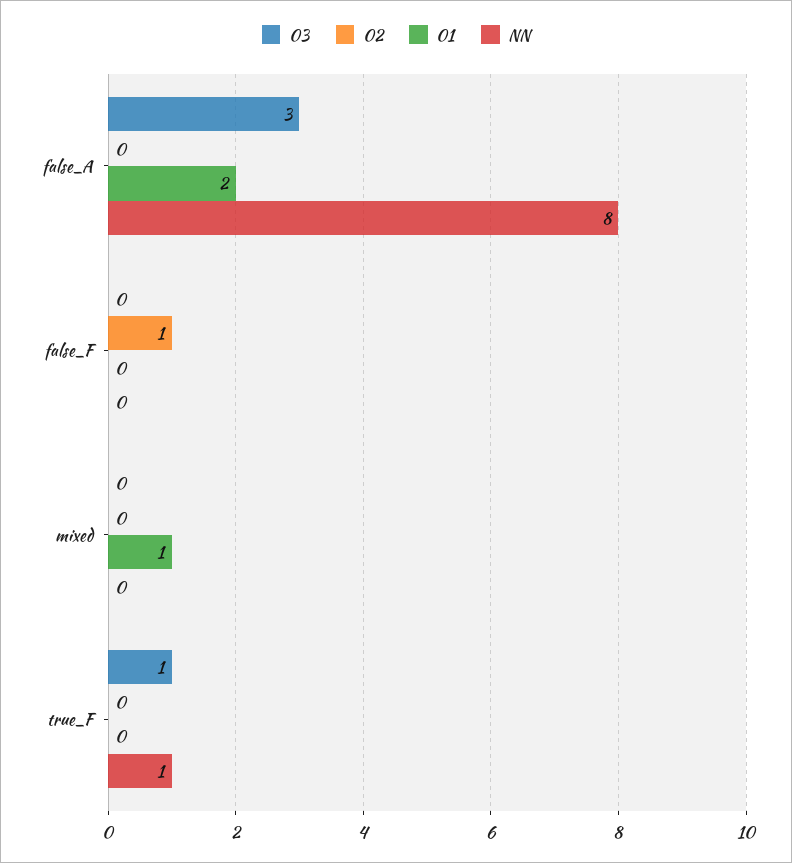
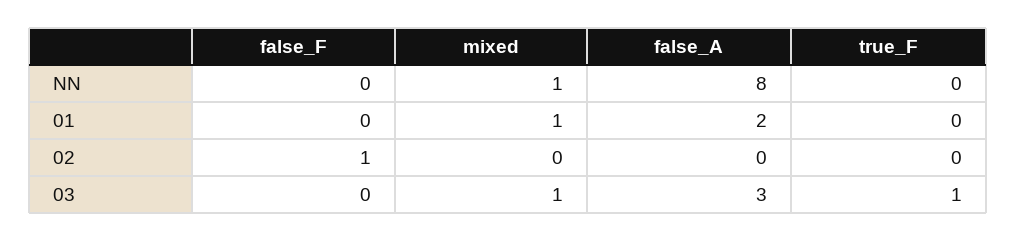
  {
    "03": {
      "false_A": 3,
      "false_F": 0,
-     "mixed": 0,
+     "mixed": 1,
      "true_F": 1
    },
    "02": {
      "false_A": 0,
      "false_F": 1,
      "mixed": 0,
      "true_F": 0
    },
    "01": {
      "false_A": 2,
      "false_F": 0,
      "mixed": 1,
      "true_F": 0
    },
    "NN": {
      "false_A": 8,
      "false_F": 0,
-     "mixed": 0,
+     "mixed": 1,
-     "true_F": 1
+     "true_F": 0
    }
  }

